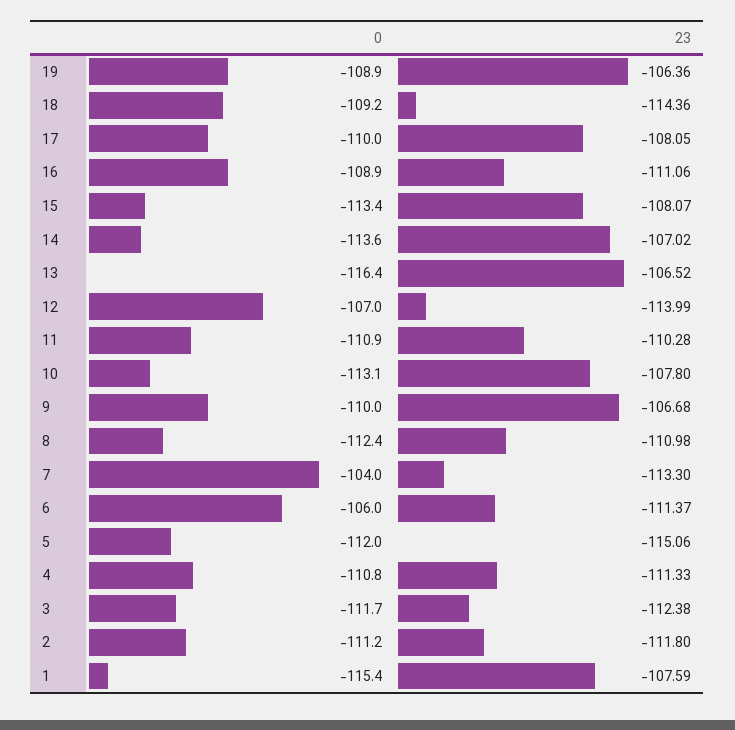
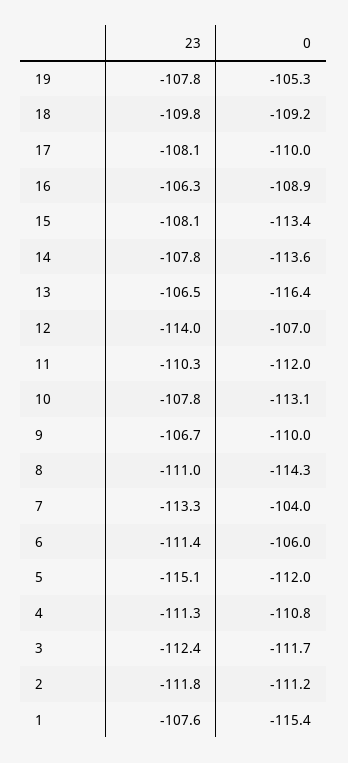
  {
    "0": {
-     "19": -108.9,
+     "19": -105.3,
      "18": -109.2,
      "17": -110,
      "16": -108.9,
      "15": -113.4,
      "14": -113.6,
      "13": -116.4,
      "12": -107,
-     "11": -110.9,
+     "11": -112,
      "10": -113.1,
      "9": -110,
-     "8": -112.4,
+     "8": -114.3,
      "7": -104,
      "6": -106,
      "5": -112,
      "4": -110.8,
      "3": -111.7,
      "2": -111.2,
      "1": -115.4
    },
    "23": {
-     "19": -106.36,
+     "19": -107.8,
-     "18": -114.36,
+     "18": -109.8,
      "17": -108.05,
-     "16": -111.06,
+     "16": -106.3,
      "15": -108.07,
-     "14": -107.02,
+     "14": -107.8,
      "13": -106.52,
      "12": -113.99,
      "11": -110.28,
      "10": -107.8,
      "9": -106.68,
      "8": -110.98,
      "7": -113.3,
      "6": -111.37,
      "5": -115.06,
      "4": -111.33,
      "3": -112.38,
      "2": -111.8,
      "1": -107.59
    }
  }

